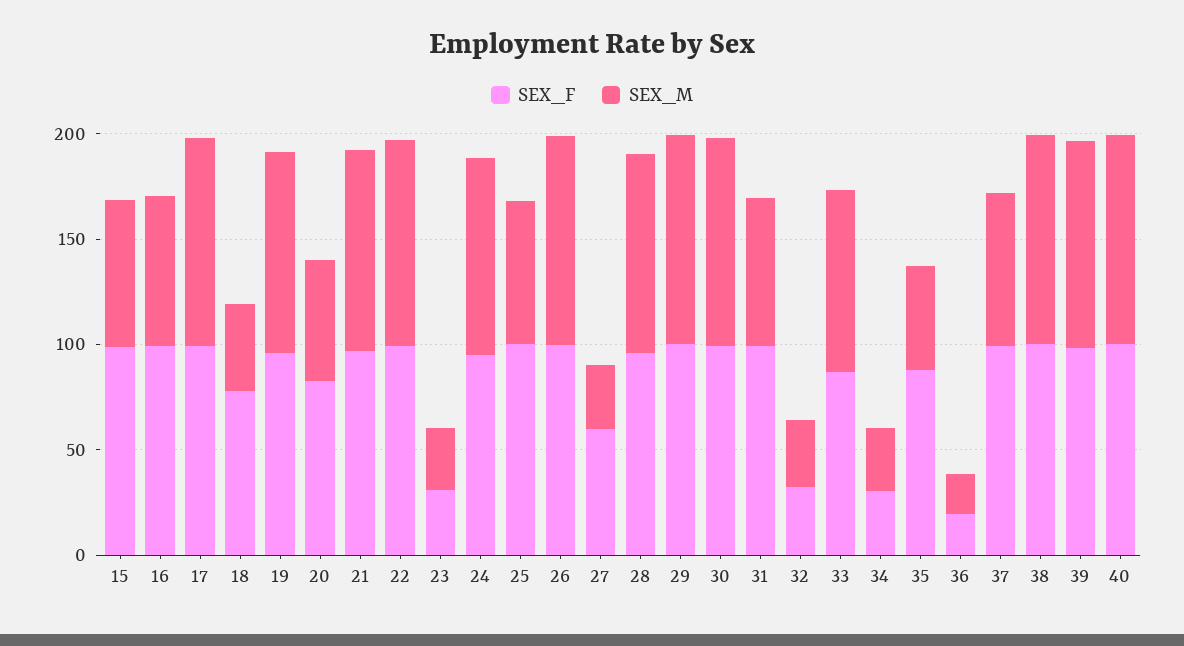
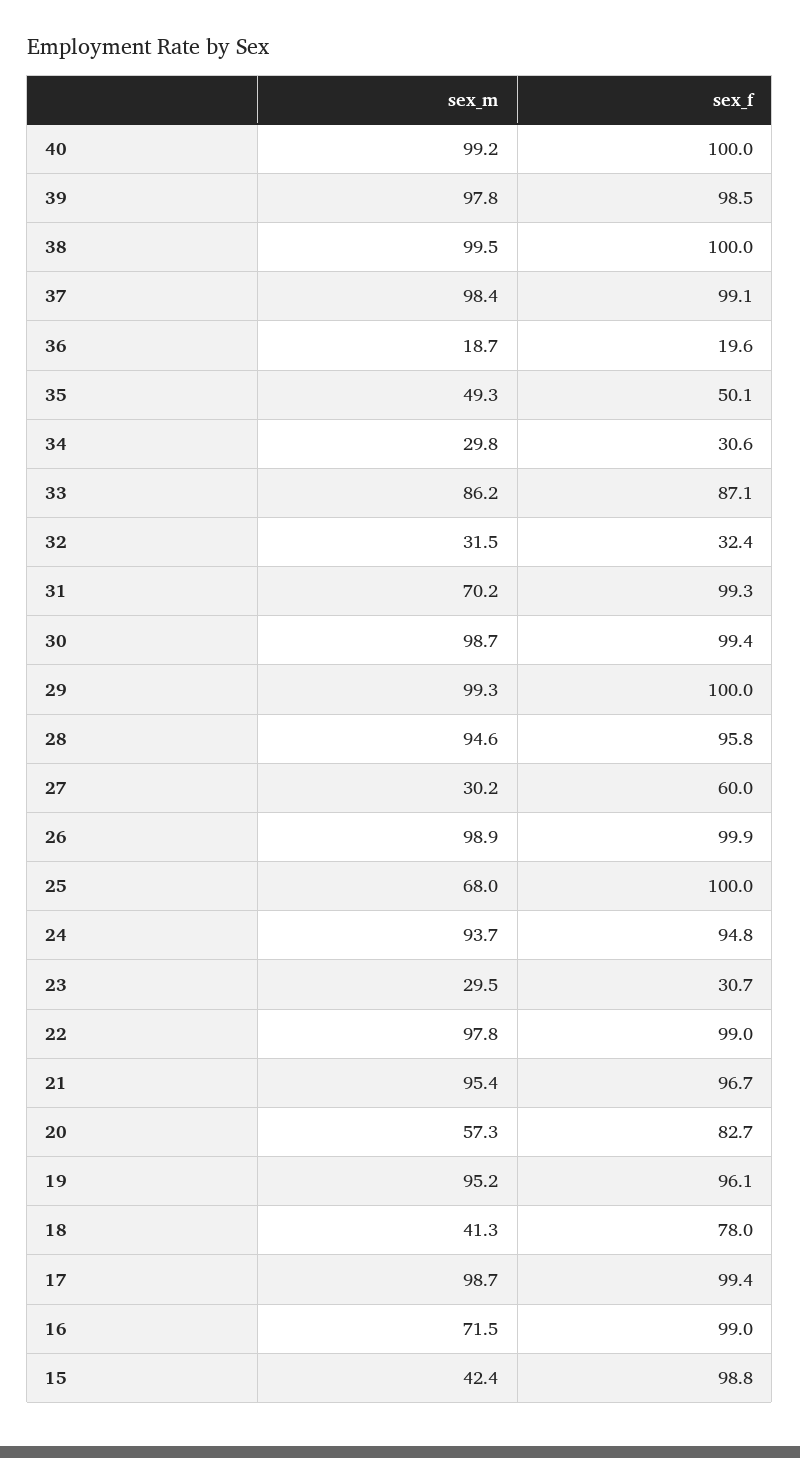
  {
    "SEX_F": {
      "15": 98.8,
      "16": 99,
      "17": 99.4,
      "18": 78,
      "19": 96.1,
      "20": 82.7,
      "21": 96.7,
      "22": 99,
      "23": 30.7,
      "24": 94.8,
      "25": 100,
      "26": 99.9,
      "27": 60,
      "28": 95.8,
      "29": 100,
      "30": 99.4,
      "31": 99.3,
      "32": 32.4,
      "33": 87.1,
      "34": 30.6,
-     "35": 90,
+     "35": 50.1,
      "36": 19.6,
      "37": 99.1,
      "38": 100,
      "39": 98.5,
      "40": 100
    },
    "SEX_M": {
-     "15": 70,
+     "15": 42.4,
      "16": 71.5,
      "17": 98.7,
      "18": 41.3,
      "19": 95.2,
      "20": 57.3,
      "21": 95.4,
      "22": 97.8,
      "23": 29.5,
      "24": 93.7,
      "25": 68,
      "26": 98.9,
      "27": 30.2,
      "28": 94.6,
      "29": 99.3,
      "30": 98.7,
      "31": 70.2,
      "32": 31.5,
      "33": 86.2,
      "34": 29.8,
      "35": 49.3,
      "36": 18.7,
-     "37": 70,
+     "37": 98.4,
      "38": 99.5,
      "39": 97.8,
      "40": 99.2
    }
  }

